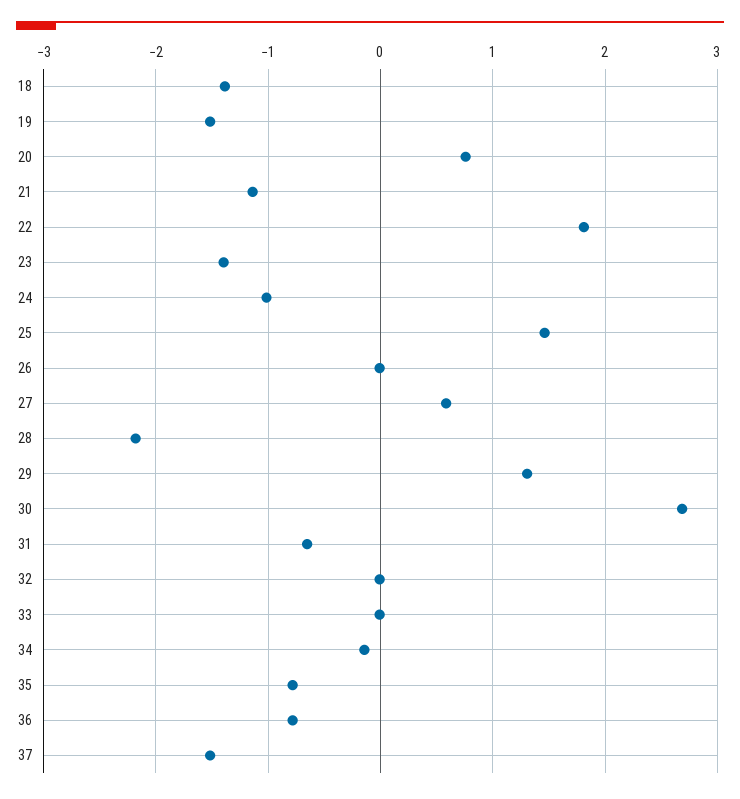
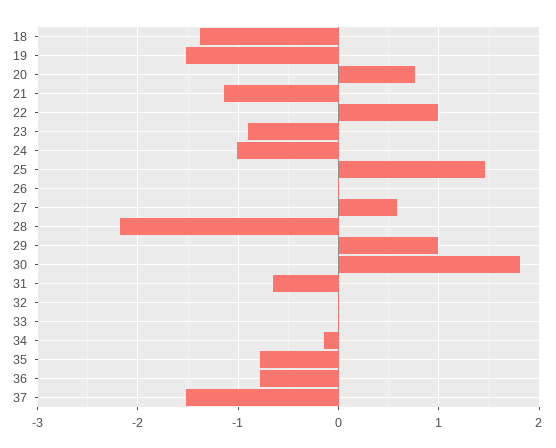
  {
    "18": -1.4,
    "19": -1.5,
    "20": 0.8,
    "21": -1.1,
-   "22": 1.8,
+   "22": 1,
-   "23": -1.4,
+   "23": -0.9,
    "24": -1,
    "25": 1.5,
    "26": 0,
    "27": 0.6,
    "28": -2.2,
-   "29": 1.3,
+   "29": 1,
-   "30": 2.7,
+   "30": 1.8,
    "31": -0.7,
    "32": 0,
    "33": 0,
    "34": -0.1,
    "35": -0.8,
    "36": -0.8,
    "37": -1.5
  }

